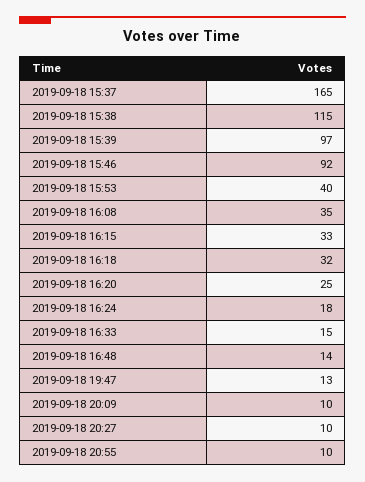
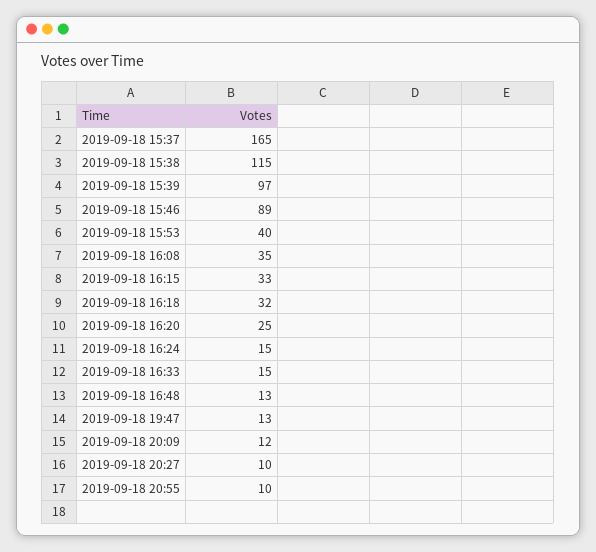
  {
    "2019-09-18 15:37": 165,
    "2019-09-18 15:38": 115,
    "2019-09-18 15:39": 97,
-   "2019-09-18 15:46": 92,
+   "2019-09-18 15:46": 89,
    "2019-09-18 15:53": 40,
    "2019-09-18 16:08": 35,
    "2019-09-18 16:15": 33,
    "2019-09-18 16:18": 32,
    "2019-09-18 16:20": 25,
-   "2019-09-18 16:24": 18,
+   "2019-09-18 16:24": 15,
    "2019-09-18 16:33": 15,
-   "2019-09-18 16:48": 14,
+   "2019-09-18 16:48": 13,
    "2019-09-18 19:47": 13,
-   "2019-09-18 20:09": 10,
+   "2019-09-18 20:09": 12,
    "2019-09-18 20:27": 10,
    "2019-09-18 20:55": 10
  }

